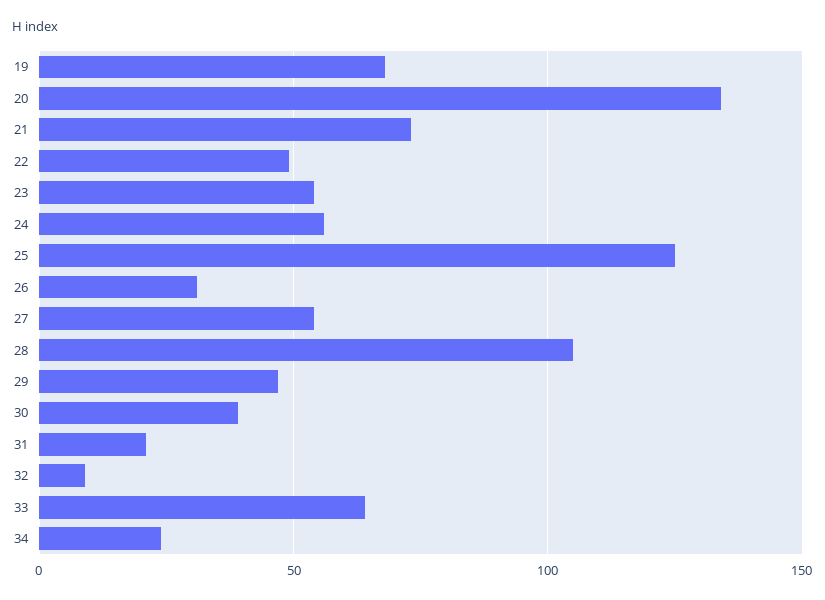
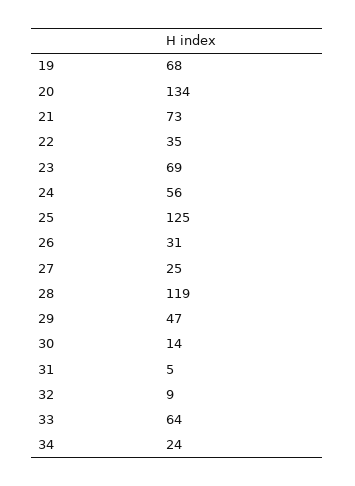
  {
    "19": 68,
    "20": 134,
    "21": 73,
-   "22": 50,
+   "22": 35,
-   "23": 55,
+   "23": 69,
    "24": 56,
    "25": 125,
    "26": 31,
-   "27": 55,
+   "27": 25,
-   "28": 105,
+   "28": 119,
    "29": 47,
-   "30": 40,
+   "30": 14,
-   "31": 20,
+   "31": 5,
    "32": 9,
    "33": 64,
    "34": 24
  }

